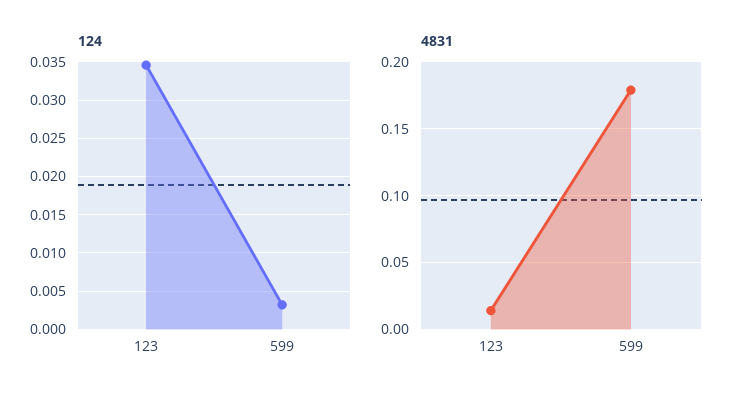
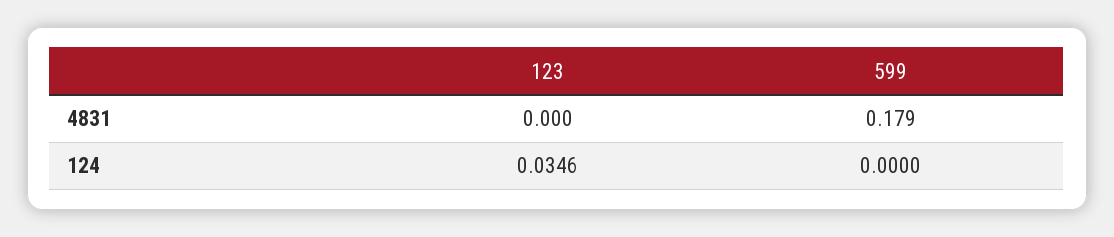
  {
    "124": {
      "123": 0.0346,
-     "599": 0.003
+     "599": 0
    },
    "4831": {
-     "123": 0.015,
+     "123": 0,
      "599": 0.179
    }
  }

